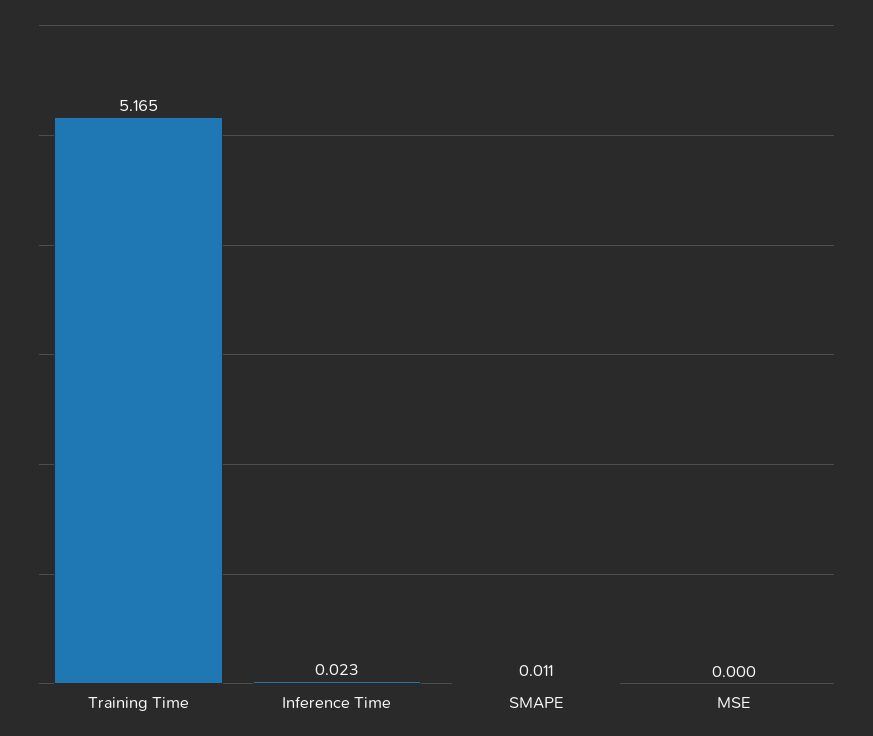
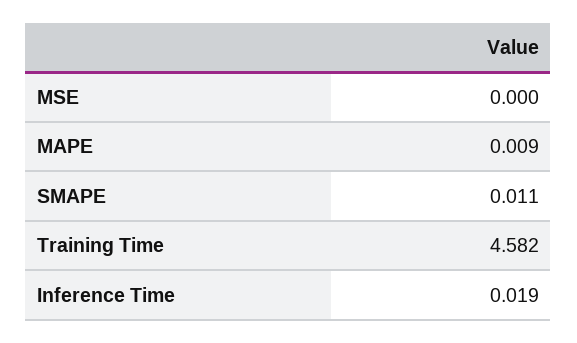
  {
-   "Training Time": 5.165,
+   "Training Time": 4.582,
-   "Inference Time": 0.023,
+   "Inference Time": 0.019,
    "SMAPE": 0.011,
-   "MSE": 0
+   "MSE": 0,
+   "MAPE": 0.009
  }

